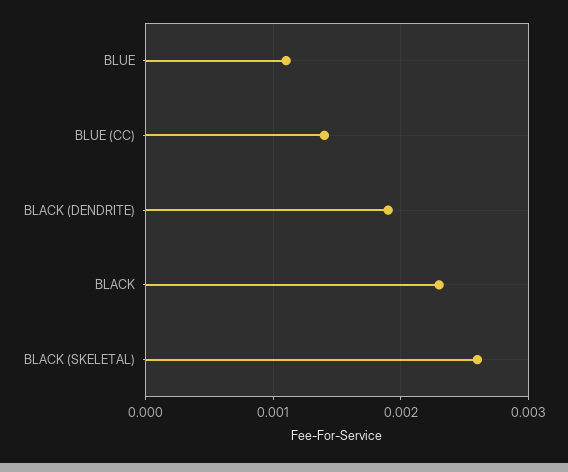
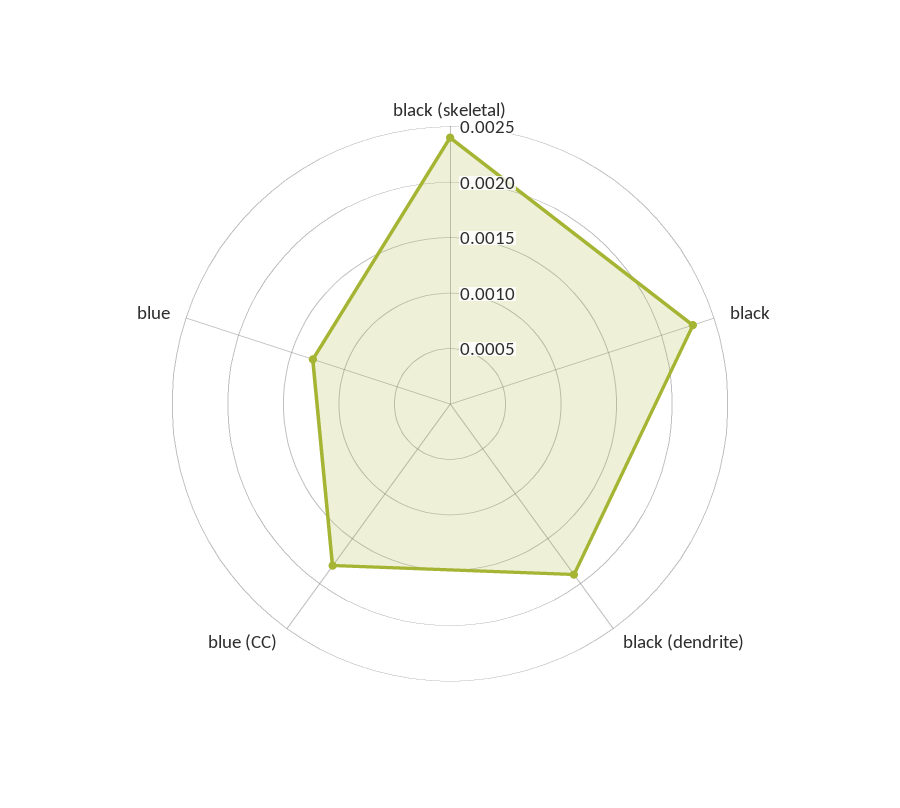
  {
-   "BLUE": 0.0011,
+   "BLUE": 0.0013,
-   "BLUE (CC)": 0.0014,
+   "BLUE (CC)": 0.0018,
    "BLACK (DENDRITE)": 0.0019,
    "BLACK": 0.0023,
-   "BLACK (SKELETAL)": 0.0026
+   "BLACK (SKELETAL)": 0.0024
  }

